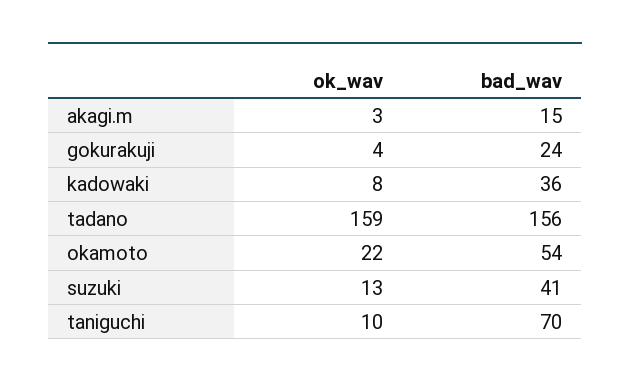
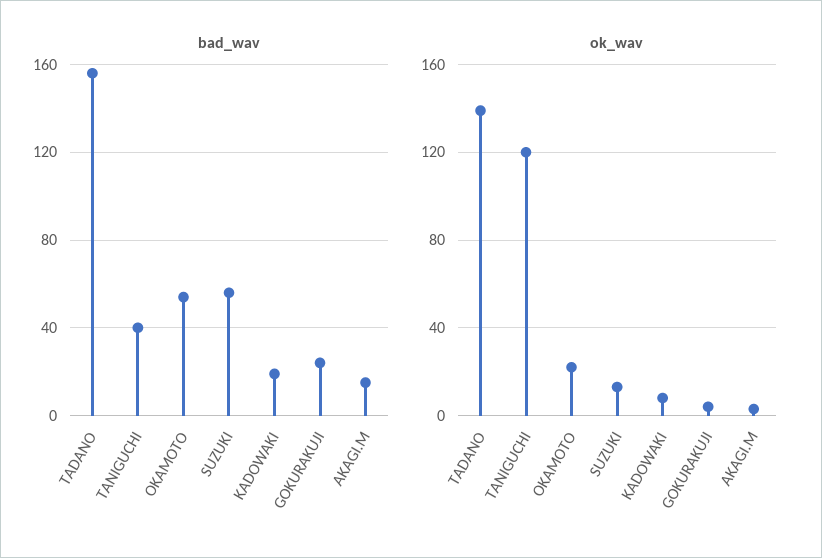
  {
    "ok_wav": {
      "akagi.m": 3,
      "gokurakuji": 4,
      "kadowaki": 8,
-     "tadano": 159,
+     "tadano": 140,
      "okamoto": 22,
      "suzuki": 13,
-     "taniguchi": 10
+     "taniguchi": 120
    },
    "bad_wav": {
      "akagi.m": 15,
      "gokurakuji": 24,
-     "kadowaki": 36,
+     "kadowaki": 20,
      "tadano": 156,
      "okamoto": 54,
-     "suzuki": 41,
+     "suzuki": 55,
-     "taniguchi": 70
+     "taniguchi": 40
    }
  }

